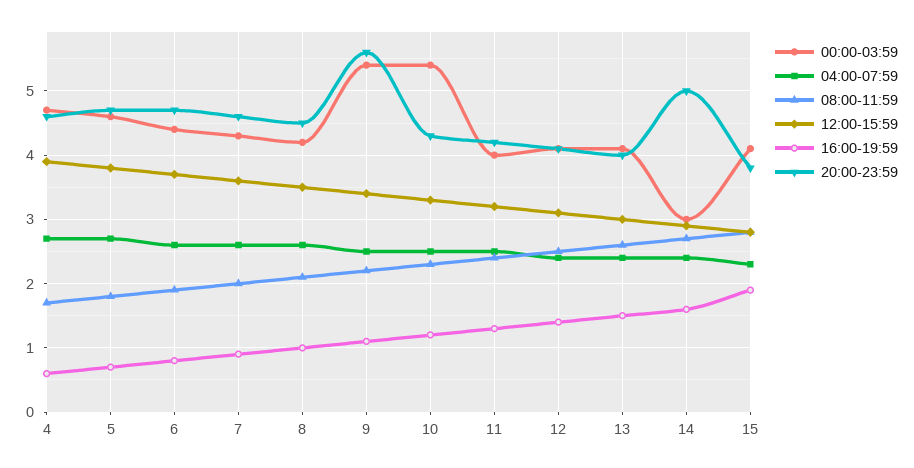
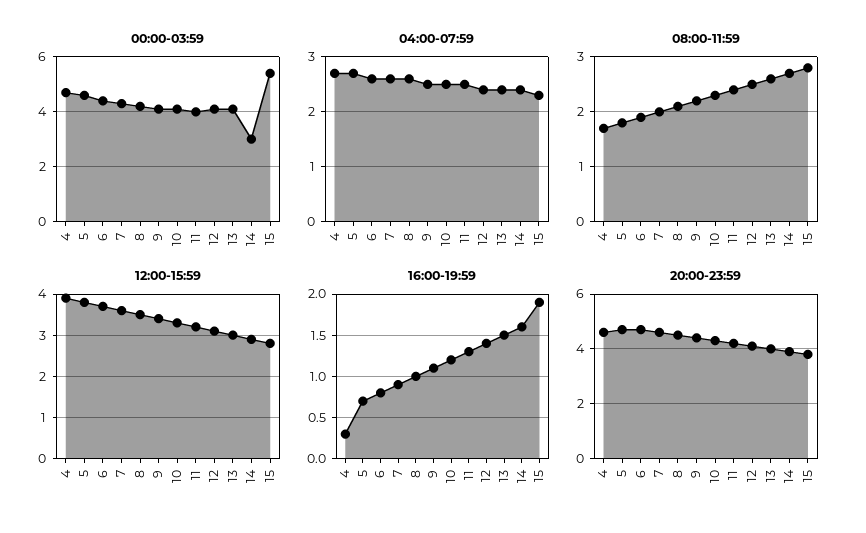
  {
    "00:00-03:59": {
      "4": 4.7,
      "5": 4.6,
      "6": 4.4,
      "7": 4.3,
      "8": 4.2,
-     "9": 5.4,
+     "9": 4,
-     "10": 5.4,
+     "10": 4,
      "11": 4,
      "12": 4.1,
      "13": 4.1,
      "14": 3,
-     "15": 4.1
+     "15": 5.5
    },
    "04:00-07:59": {
      "4": 2.7,
      "5": 2.7,
      "6": 2.6,
      "7": 2.6,
      "8": 2.6,
      "9": 2.5,
      "10": 2.5,
      "11": 2.5,
      "12": 2.4,
      "13": 2.4,
      "14": 2.4,
      "15": 2.3
    },
    "08:00-11:59": {
      "4": 1.7,
      "5": 1.8,
      "6": 1.9,
      "7": 2,
      "8": 2.1,
      "9": 2.2,
      "10": 2.3,
      "11": 2.4,
      "12": 2.5,
      "13": 2.6,
      "14": 2.7,
      "15": 2.8
    },
    "12:00-15:59": {
      "4": 3.9,
      "5": 3.8,
      "6": 3.7,
      "7": 3.6,
      "8": 3.5,
      "9": 3.4,
      "10": 3.3,
      "11": 3.2,
      "12": 3.1,
      "13": 3,
      "14": 2.9,
      "15": 2.8
    },
    "16:00-19:59": {
-     "4": 0.6,
+     "4": 0.3,
      "5": 0.7,
      "6": 0.8,
      "7": 0.9,
      "8": 1,
      "9": 1.1,
      "10": 1.2,
      "11": 1.3,
      "12": 1.4,
      "13": 1.5,
      "14": 1.6,
      "15": 1.9
    },
    "20:00-23:59": {
      "4": 4.6,
      "5": 4.7,
      "6": 4.7,
      "7": 4.6,
      "8": 4.5,
-     "9": 5.6,
+     "9": 4.5,
      "10": 4.3,
      "11": 4.2,
      "12": 4.1,
      "13": 4,
-     "14": 5,
+     "14": 4,
      "15": 3.8
    }
  }

